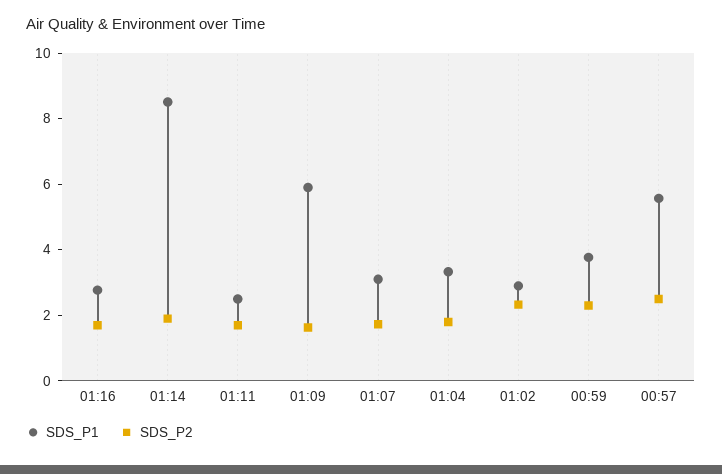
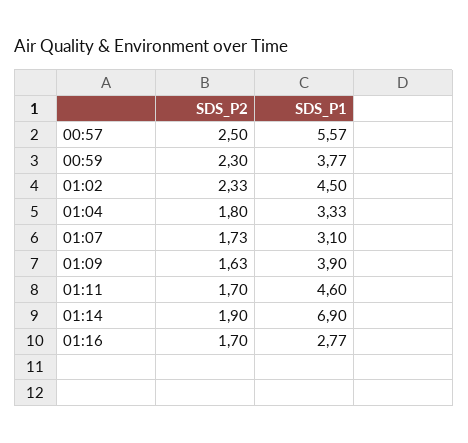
  {
    "SDS_P1": {
      "01:16": 2.77,
-     "01:14": 8.5,
+     "01:14": 6.9,
-     "01:11": 2.5,
+     "01:11": 4.6,
-     "01:09": 6,
+     "01:09": 3.9,
      "01:07": 3.1,
      "01:04": 3.33,
-     "01:02": 3,
+     "01:02": 4.5,
      "00:59": 3.77,
      "00:57": 5.57
    },
    "SDS_P2": {
      "01:16": 1.7,
      "01:14": 1.9,
      "01:11": 1.7,
      "01:09": 1.63,
      "01:07": 1.73,
      "01:04": 1.8,
      "01:02": 2.33,
      "00:59": 2.3,
      "00:57": 2.5
    }
  }

